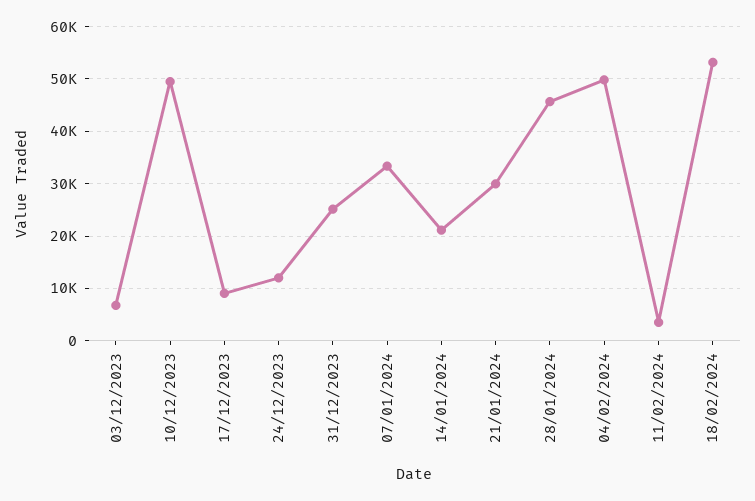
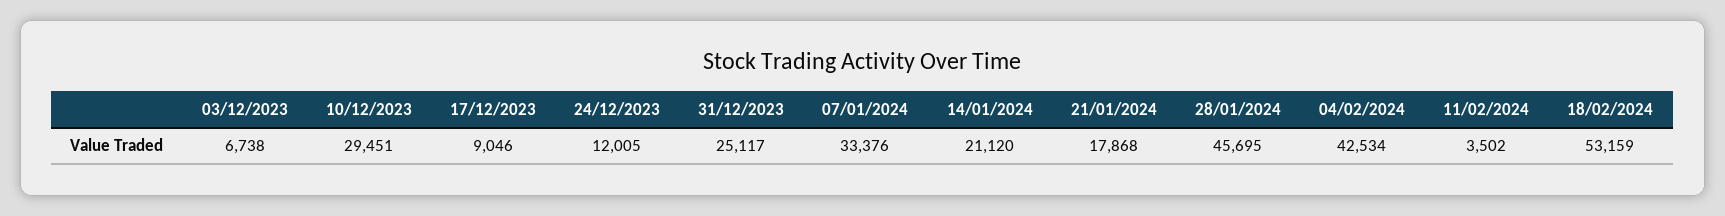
  {
    "03/12/2023": 6738,
-   "10/12/2023": 50000,
+   "10/12/2023": 29451,
    "17/12/2023": 9046,
    "24/12/2023": 12005,
    "31/12/2023": 25117,
    "07/01/2024": 33376,
    "14/01/2024": 21120,
-   "21/01/2024": 30000,
+   "21/01/2024": 17868,
    "28/01/2024": 45695,
-   "04/02/2024": 50000,
+   "04/02/2024": 42534,
    "11/02/2024": 3502,
    "18/02/2024": 53159
  }

